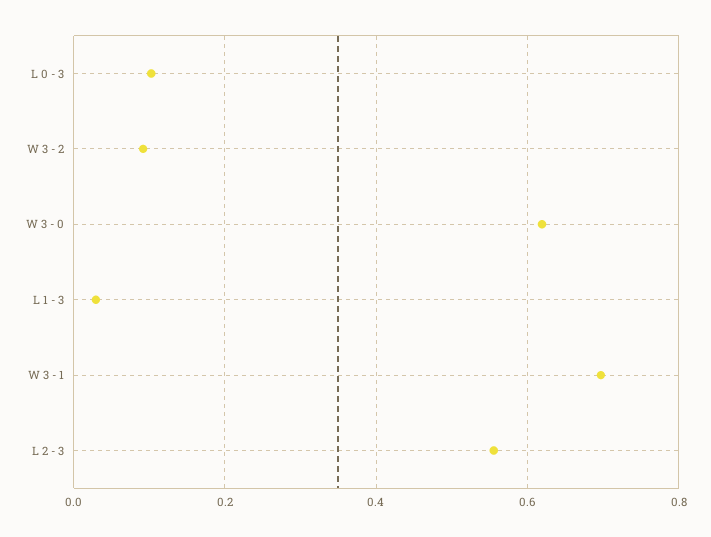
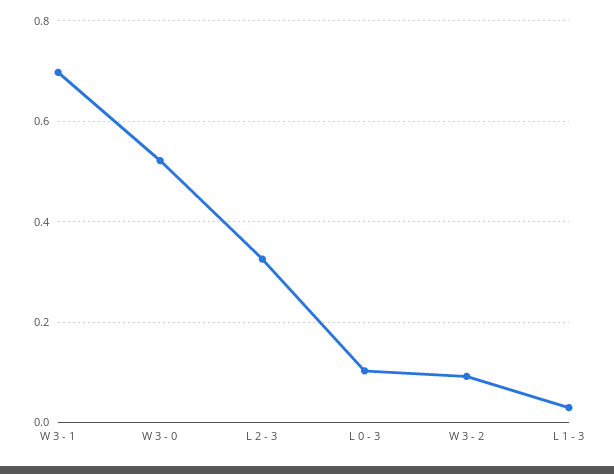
  {
    "L 0 - 3": 0.1,
    "W 3 - 2": 0.1,
-   "W 3 - 0": 0.62,
+   "W 3 - 0": 0.52,
    "L 1 - 3": 0.02,
    "W 3 - 1": 0.7,
-   "L 2 - 3": 0.56
+   "L 2 - 3": 0.32
  }

